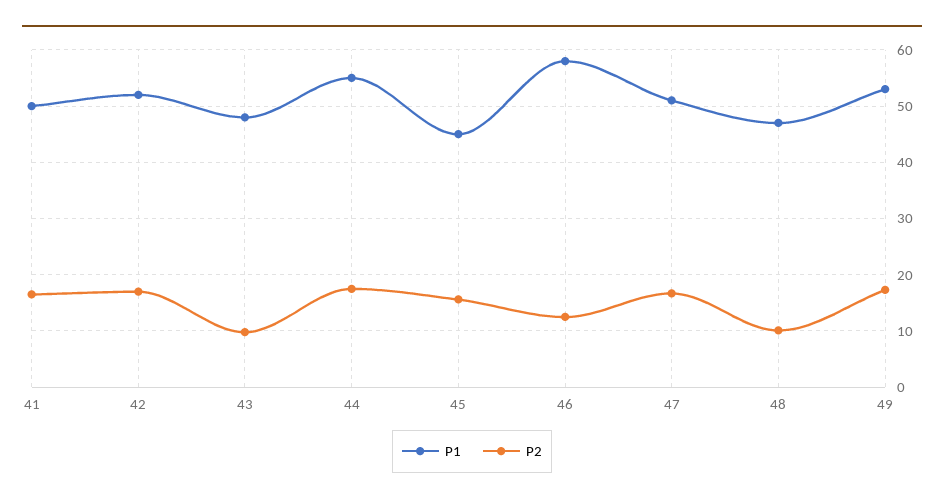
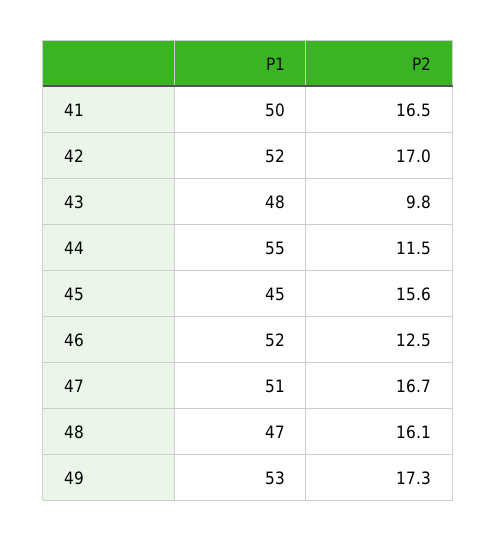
  {
    "P1": {
      "41": 50,
      "42": 52,
      "43": 48,
      "44": 55,
      "45": 45,
-     "46": 58,
+     "46": 52,
      "47": 51,
      "48": 47,
      "49": 53
    },
    "P2": {
      "41": 16.5,
      "42": 17,
      "43": 9.8,
-     "44": 18,
+     "44": 11.5,
      "45": 15.6,
      "46": 12.5,
      "47": 16.7,
-     "48": 10,
+     "48": 16.1,
      "49": 17.3
    }
  }

